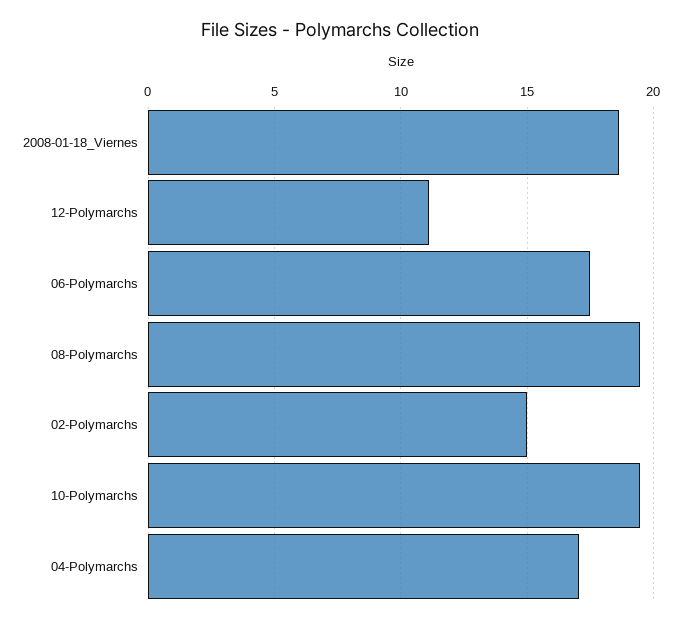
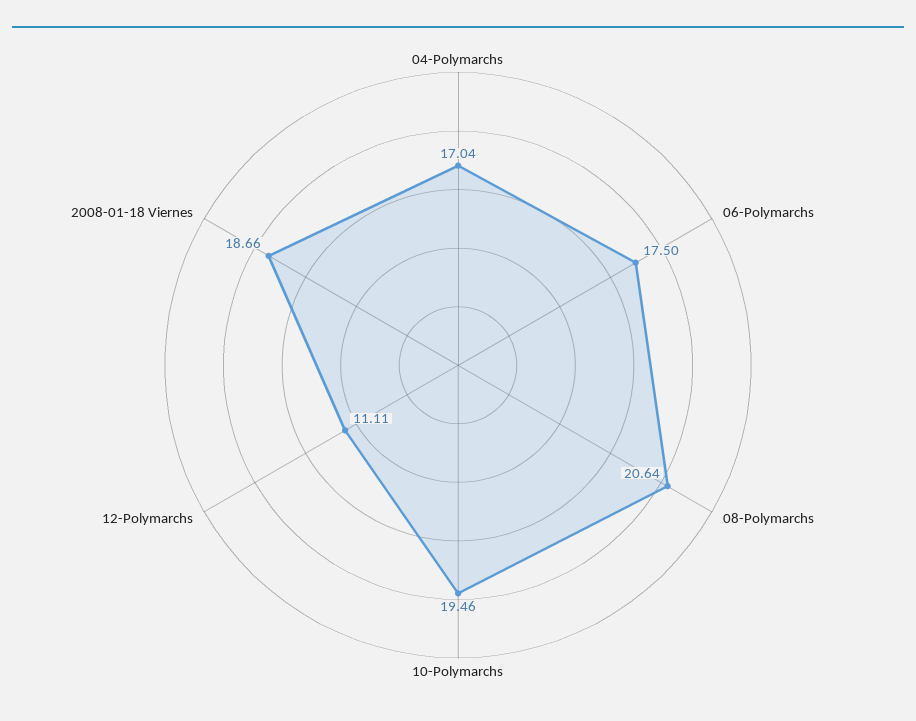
  {
    "2008-01-18_Viernes": 18.66,
    "12-Polymarchs": 11.11,
    "06-Polymarchs": 17.5,
-   "08-Polymarchs": 19.5,
+   "08-Polymarchs": 20.64,
-   "02-Polymarchs": 15,
    "10-Polymarchs": 19.46,
    "04-Polymarchs": 17.04
  }

